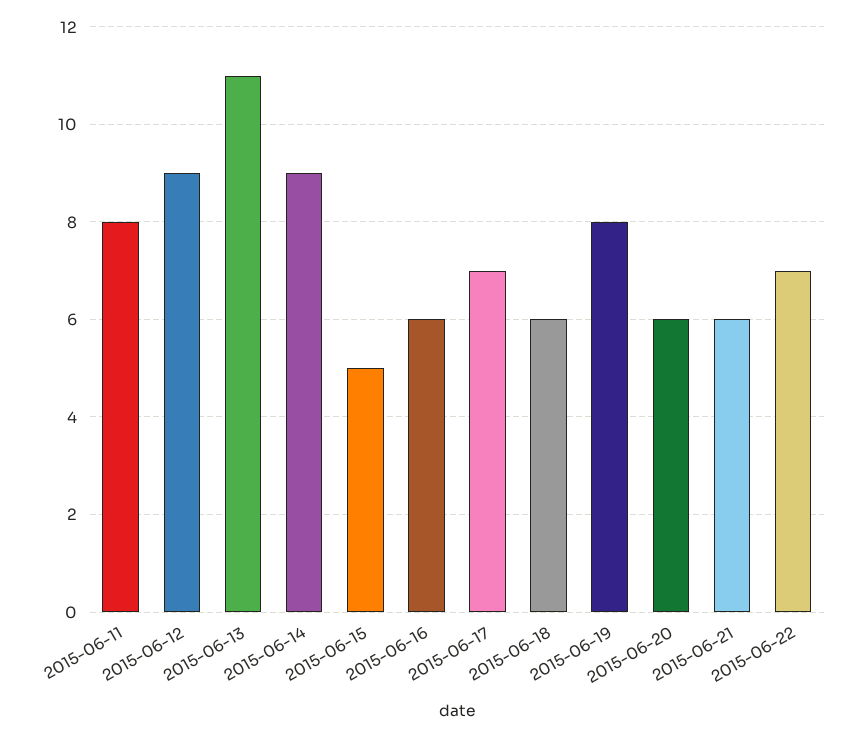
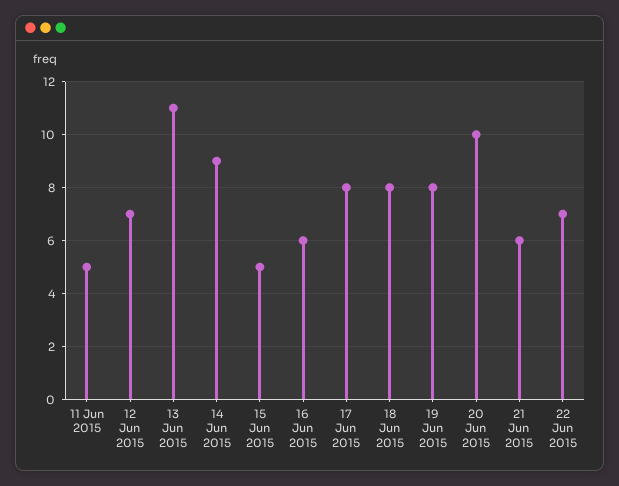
  {
-   "2015-06-11": 8,
+   "2015-06-11": 5,
-   "2015-06-12": 9,
+   "2015-06-12": 7,
    "2015-06-13": 11,
    "2015-06-14": 9,
    "2015-06-15": 5,
    "2015-06-16": 6,
-   "2015-06-17": 7,
+   "2015-06-17": 8,
-   "2015-06-18": 6,
+   "2015-06-18": 8,
    "2015-06-19": 8,
-   "2015-06-20": 6,
+   "2015-06-20": 10,
    "2015-06-21": 6,
    "2015-06-22": 7
  }

